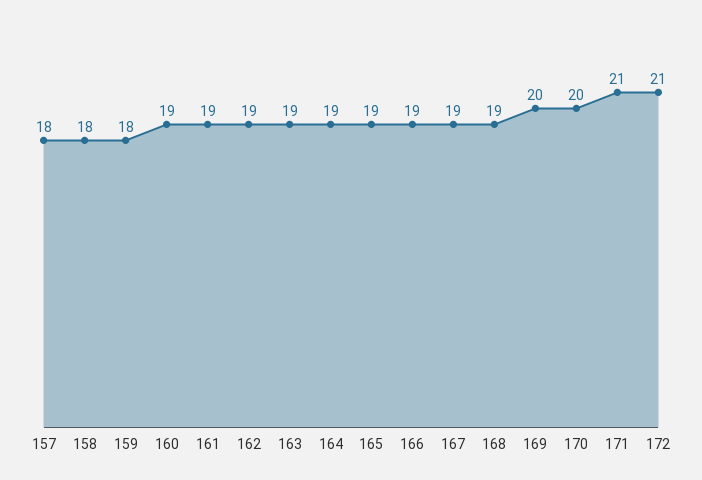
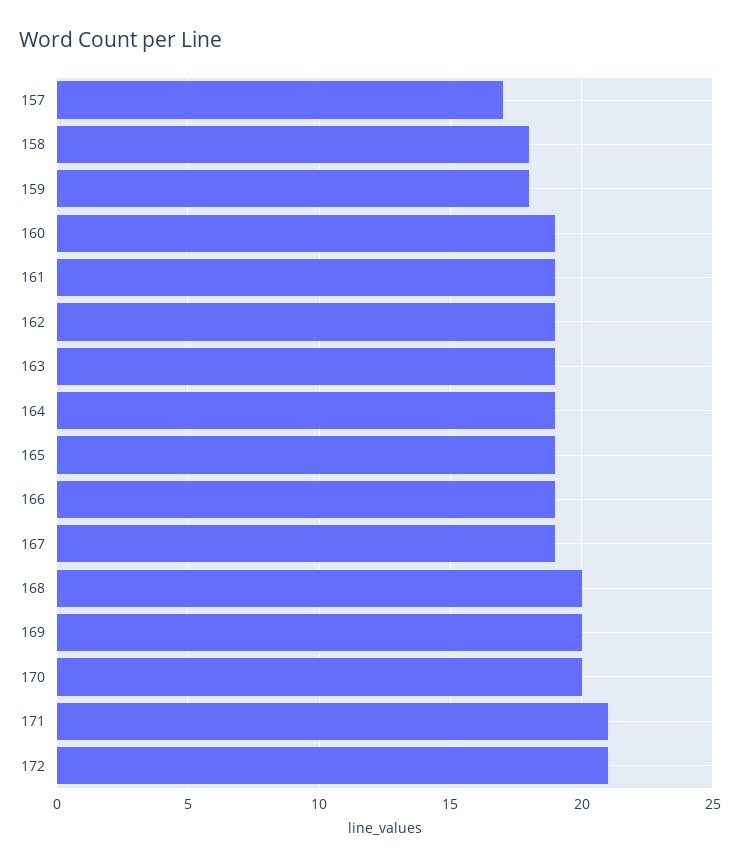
  {
-   "157": 18,
+   "157": 17,
    "158": 18,
    "159": 18,
    "160": 19,
    "161": 19,
    "162": 19,
    "163": 19,
    "164": 19,
    "165": 19,
    "166": 19,
    "167": 19,
-   "168": 19,
+   "168": 20,
    "169": 20,
    "170": 20,
    "171": 21,
    "172": 21
  }

